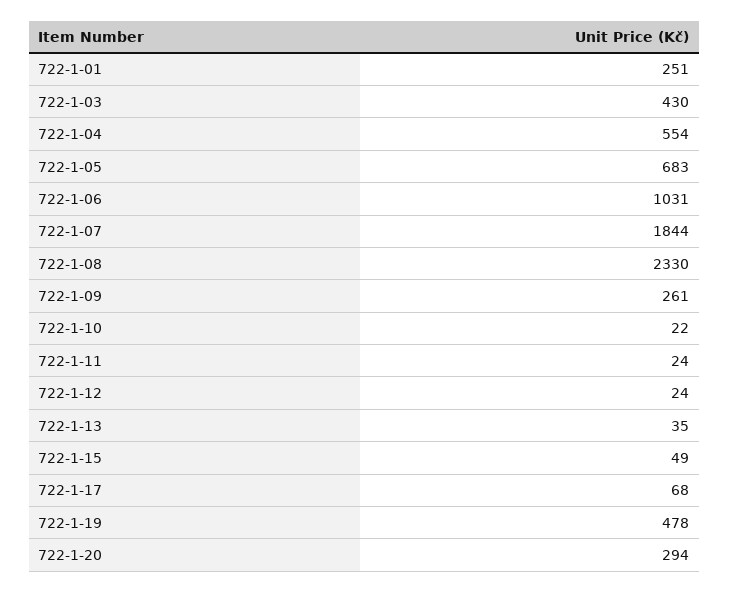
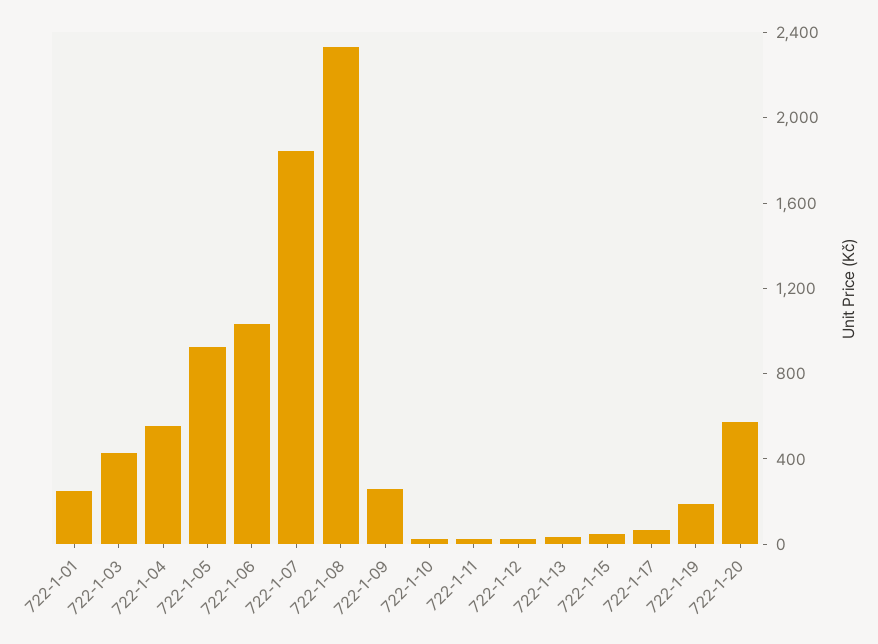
  {
    "722-1-01": 251,
    "722-1-03": 430,
    "722-1-04": 554,
-   "722-1-05": 683,
+   "722-1-05": 900,
    "722-1-06": 1031,
    "722-1-07": 1844,
    "722-1-08": 2330,
    "722-1-09": 261,
    "722-1-10": 22,
    "722-1-11": 24,
    "722-1-12": 24,
    "722-1-13": 35,
    "722-1-15": 49,
    "722-1-17": 68,
-   "722-1-19": 478,
+   "722-1-19": 200,
-   "722-1-20": 294
+   "722-1-20": 600
  }

